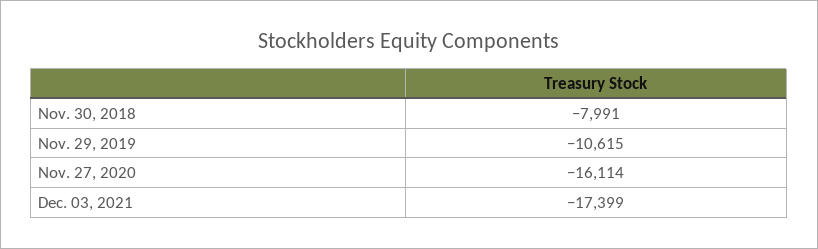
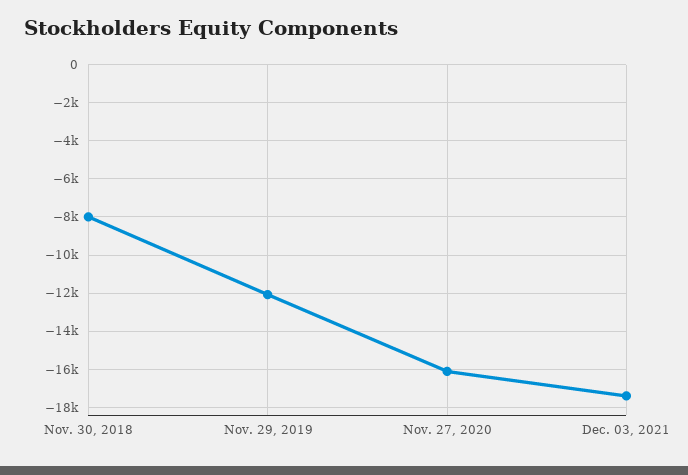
  {
    "Nov. 30, 2018": -7991,
-   "Nov. 29, 2019": -10615,
+   "Nov. 29, 2019": -12000,
    "Nov. 27, 2020": -16114,
    "Dec. 03, 2021": -17399
  }

